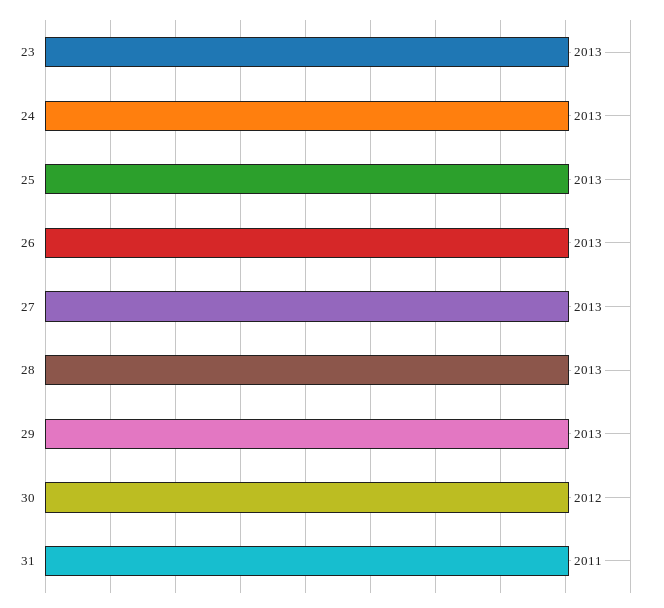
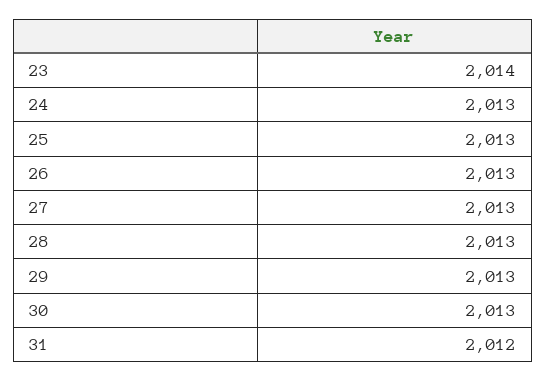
  {
-   "23": 2013,
+   "23": 2014,
    "24": 2013,
    "25": 2013,
    "26": 2013,
    "27": 2013,
    "28": 2013,
    "29": 2013,
-   "30": 2012,
+   "30": 2013,
-   "31": 2011
+   "31": 2012
  }

